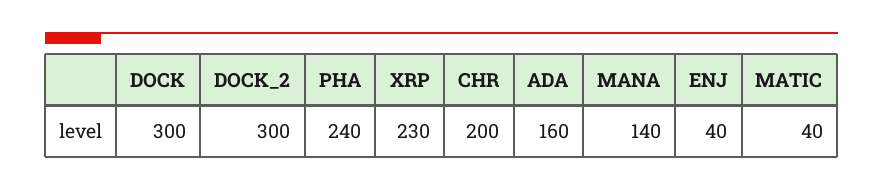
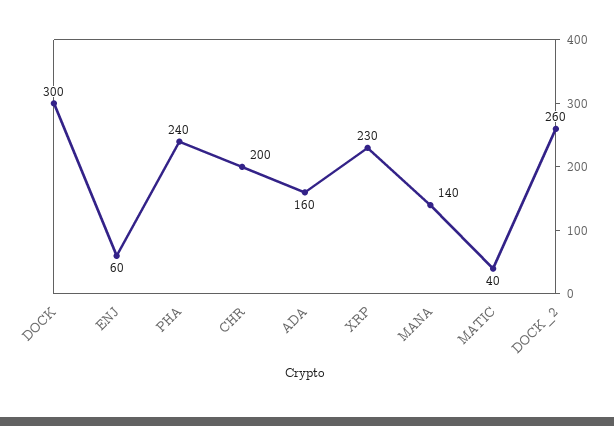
  {
    "DOCK": 300,
-   "DOCK_2": 300,
+   "DOCK_2": 260,
    "PHA": 240,
    "XRP": 230,
    "CHR": 200,
    "ADA": 160,
    "MANA": 140,
-   "ENJ": 40,
+   "ENJ": 60,
    "MATIC": 40
  }

